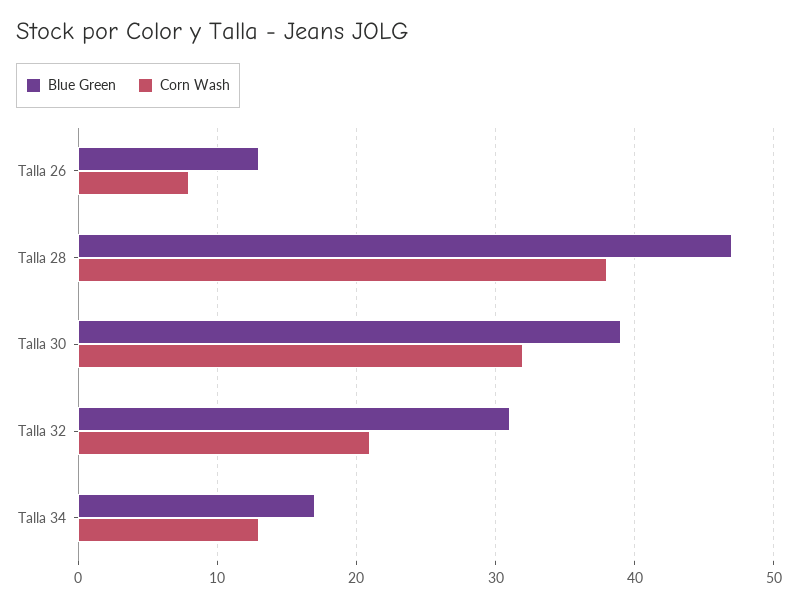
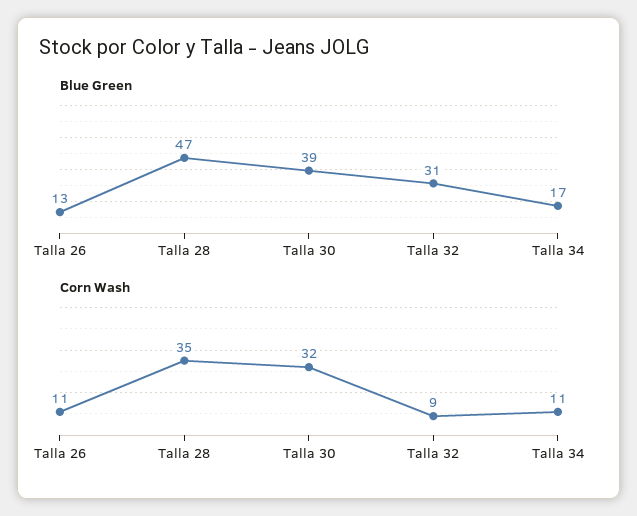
  {
    "Blue Green": {
      "Talla 26": 13,
      "Talla 28": 47,
      "Talla 30": 39,
      "Talla 32": 31,
      "Talla 34": 17
    },
    "Corn Wash": {
-     "Talla 26": 8,
+     "Talla 26": 11,
-     "Talla 28": 38,
+     "Talla 28": 35,
      "Talla 30": 32,
-     "Talla 32": 21,
+     "Talla 32": 9,
-     "Talla 34": 13
+     "Talla 34": 11
    }
  }

